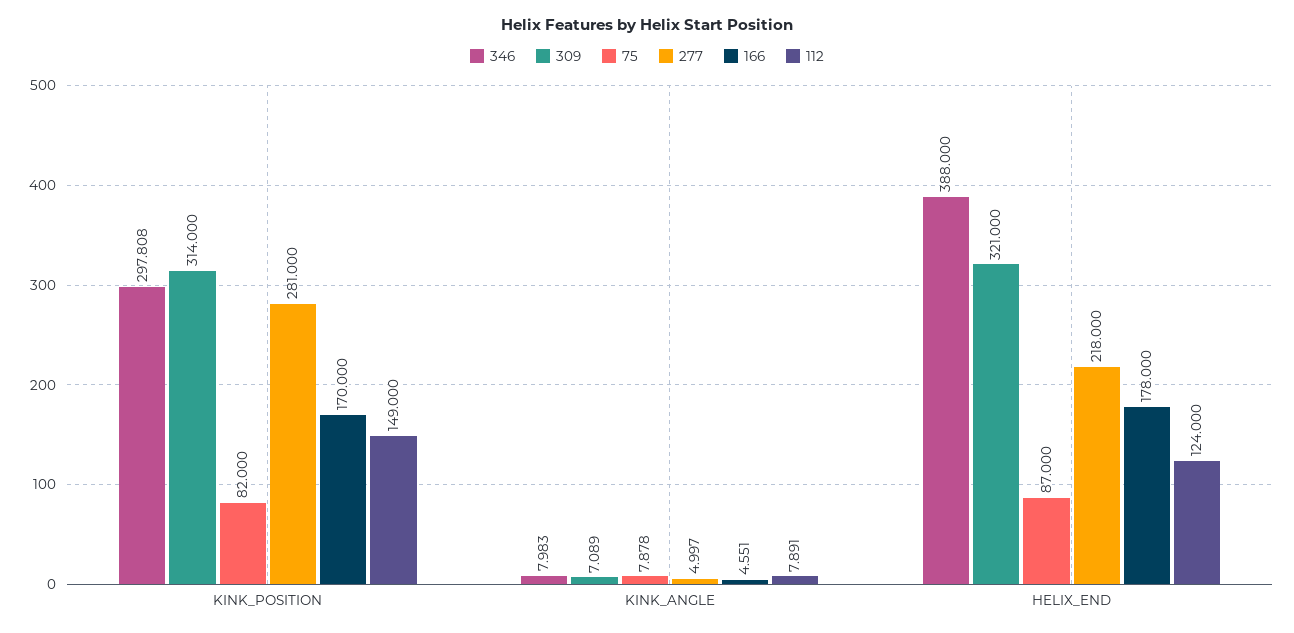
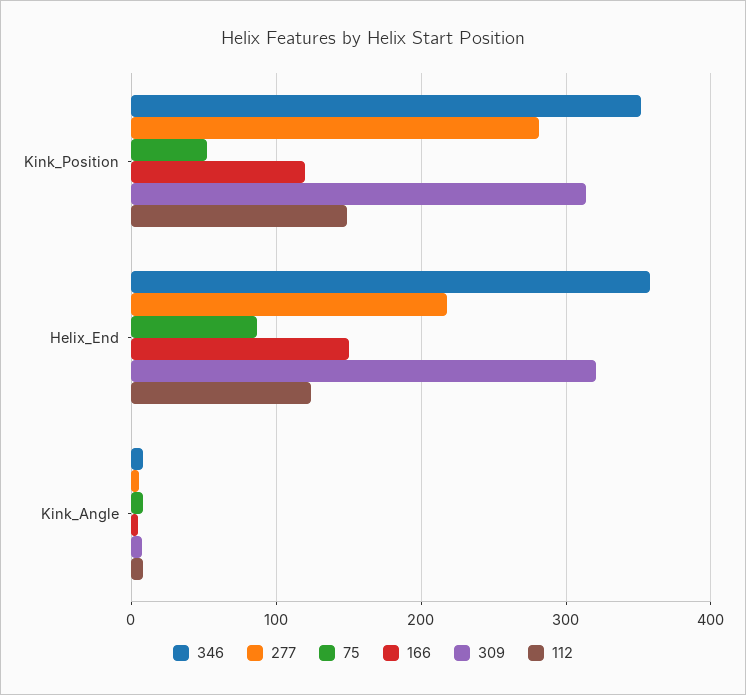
  {
    "346": {
-     "KINK_POSITION": 297.808,
+     "KINK_POSITION": 350,
      "KINK_ANGLE": 7.983,
-     "HELIX_END": 388
+     "HELIX_END": 360
    },
    "309": {
      "KINK_POSITION": 314,
      "KINK_ANGLE": 7.089,
      "HELIX_END": 321
    },
    "75": {
-     "KINK_POSITION": 82,
+     "KINK_POSITION": 50,
      "KINK_ANGLE": 7.878,
      "HELIX_END": 87
    },
    "277": {
      "KINK_POSITION": 281,
      "KINK_ANGLE": 4.997,
      "HELIX_END": 218
    },
    "166": {
-     "KINK_POSITION": 170,
+     "KINK_POSITION": 120,
      "KINK_ANGLE": 4.551,
-     "HELIX_END": 178
+     "HELIX_END": 150
    },
    "112": {
      "KINK_POSITION": 149,
      "KINK_ANGLE": 7.891,
      "HELIX_END": 124
    }
  }

